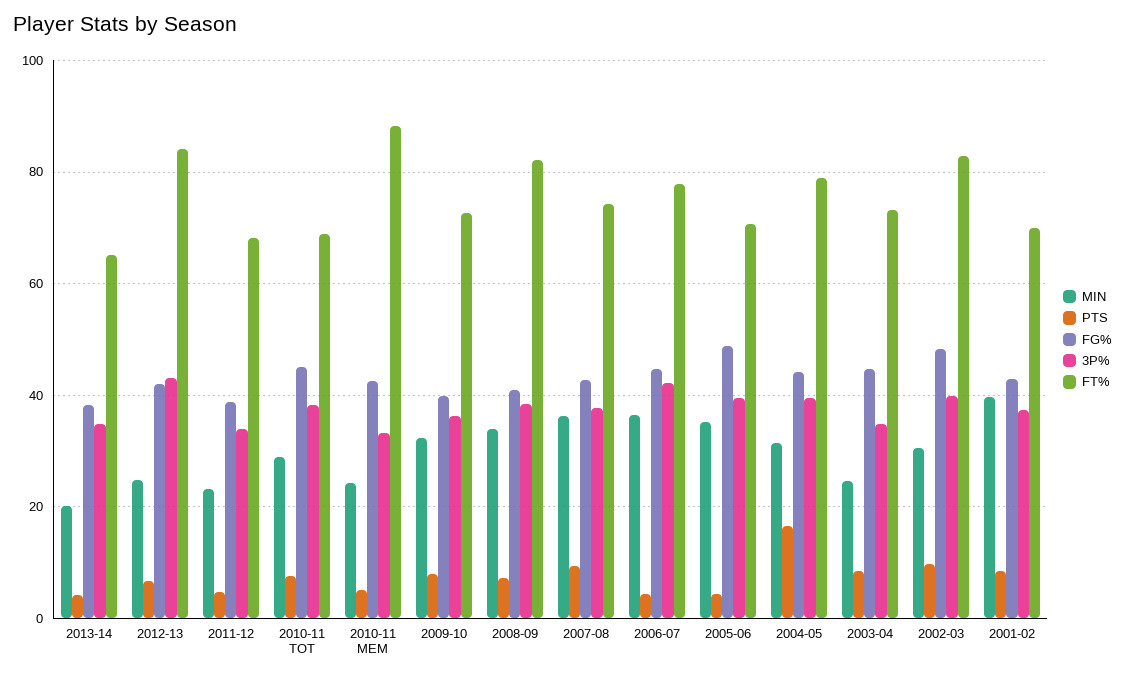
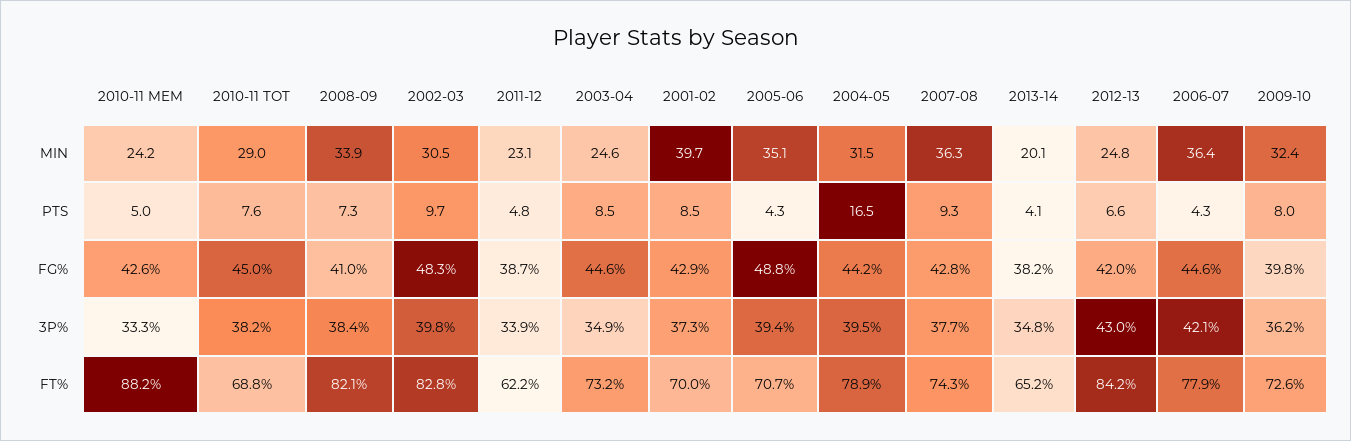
  {
    "MIN": {
      "2013-14": 20.1,
      "2012-13": 24.8,
      "2011-12": 23.1,
      "2010-11 TOT": 29,
      "2010-11 MEM": 24.2,
      "2009-10": 32.4,
      "2008-09": 33.9,
      "2007-08": 36.3,
      "2006-07": 36.4,
      "2005-06": 35.1,
      "2004-05": 31.5,
      "2003-04": 24.6,
      "2002-03": 30.5,
      "2001-02": 39.7
    },
    "PTS": {
      "2013-14": 4.1,
      "2012-13": 6.6,
      "2011-12": 4.8,
      "2010-11 TOT": 7.6,
      "2010-11 MEM": 5,
      "2009-10": 8,
      "2008-09": 7.3,
      "2007-08": 9.3,
      "2006-07": 4.3,
      "2005-06": 4.3,
      "2004-05": 16.5,
      "2003-04": 8.5,
      "2002-03": 9.7,
      "2001-02": 8.5
    },
    "FG%": {
      "2013-14": 38.2,
      "2012-13": 42,
      "2011-12": 38.7,
      "2010-11 TOT": 45,
      "2010-11 MEM": 42.6,
      "2009-10": 39.8,
      "2008-09": 41,
      "2007-08": 42.8,
      "2006-07": 44.6,
      "2005-06": 48.8,
      "2004-05": 44.2,
      "2003-04": 44.6,
      "2002-03": 48.3,
      "2001-02": 42.9
    },
    "3P%": {
      "2013-14": 34.8,
      "2012-13": 43,
      "2011-12": 33.9,
      "2010-11 TOT": 38.2,
      "2010-11 MEM": 33.3,
      "2009-10": 36.2,
      "2008-09": 38.4,
      "2007-08": 37.7,
      "2006-07": 42.1,
      "2005-06": 39.4,
      "2004-05": 39.5,
      "2003-04": 34.9,
      "2002-03": 39.8,
      "2001-02": 37.3
    },
    "FT%": {
      "2013-14": 65.2,
      "2012-13": 84.2,
-     "2011-12": 68,
+     "2011-12": 62.2,
      "2010-11 TOT": 68.8,
      "2010-11 MEM": 88.2,
      "2009-10": 72.6,
      "2008-09": 82.1,
      "2007-08": 74.3,
      "2006-07": 77.9,
      "2005-06": 70.7,
      "2004-05": 78.9,
      "2003-04": 73.2,
      "2002-03": 82.8,
      "2001-02": 70
    }
  }

